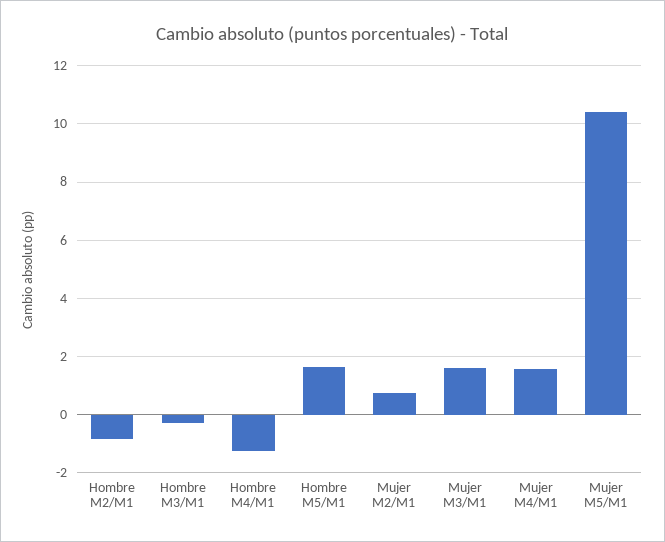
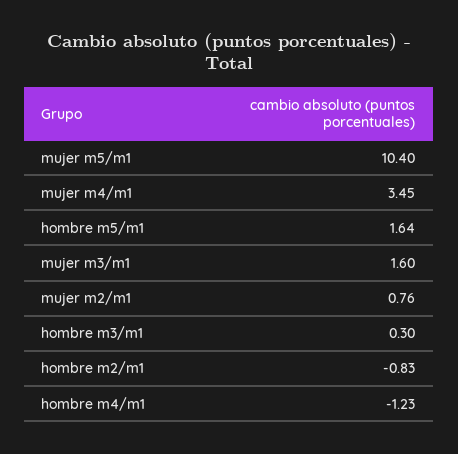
  {
    "Hombre M2/M1": -0.83,
-   "Hombre M3/M1": -0.25,
+   "Hombre M3/M1": 0.3,
    "Hombre M4/M1": -1.23,
    "Hombre M5/M1": 1.64,
    "Mujer M2/M1": 0.76,
    "Mujer M3/M1": 1.6,
-   "Mujer M4/M1": 1.5,
+   "Mujer M4/M1": 3.45,
    "Mujer M5/M1": 10.4
  }

